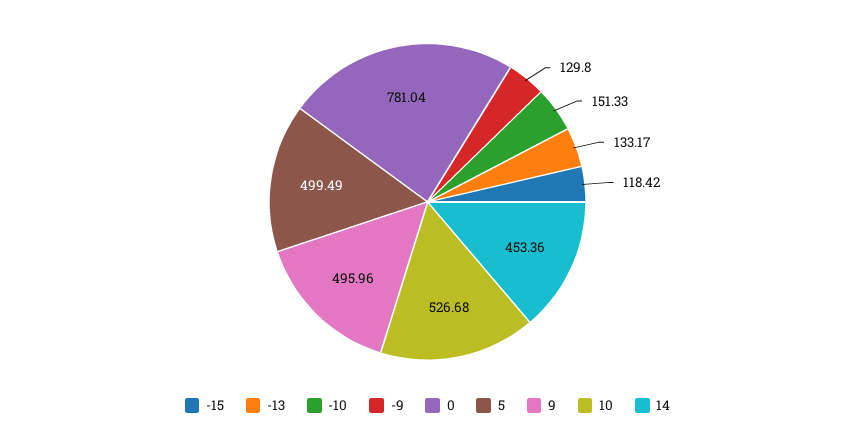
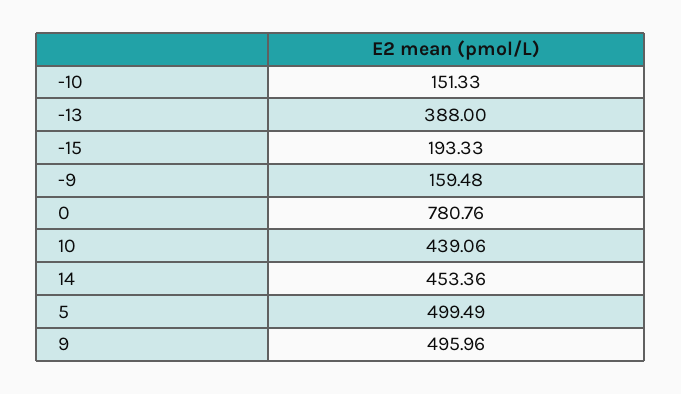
  {
-   "-15": 118.42,
+   "-15": 193.33,
-   "-13": 133.17,
+   "-13": 388,
    "-10": 151.33,
-   "-9": 129.8,
+   "-9": 159.48,
-   "0": 781.04,
+   "0": 780.76,
    "5": 499.49,
    "9": 495.96,
-   "10": 526.68,
+   "10": 439.06,
    "14": 453.36
  }

